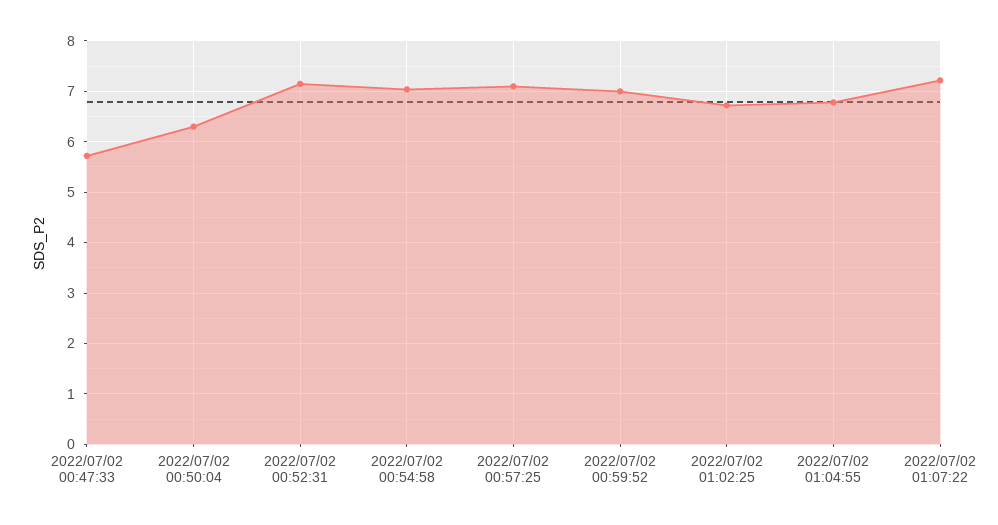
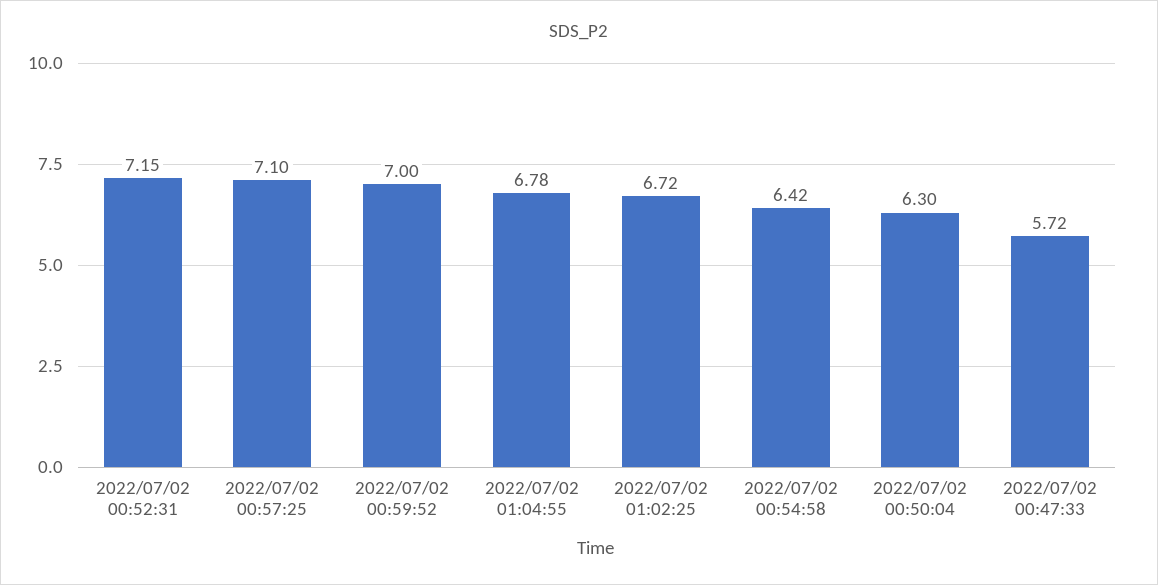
  {
    "2022/07/02 00:47:33": 5.72,
    "2022/07/02 00:50:04": 6.3,
    "2022/07/02 00:52:31": 7.15,
-   "2022/07/02 00:54:58": 7,
+   "2022/07/02 00:54:58": 6.42,
    "2022/07/02 00:57:25": 7.1,
    "2022/07/02 00:59:52": 7,
    "2022/07/02 01:02:25": 6.72,
-   "2022/07/02 01:04:55": 6.78,
+   "2022/07/02 01:04:55": 6.78
-   "2022/07/02 01:07:22": 7.2
  }

